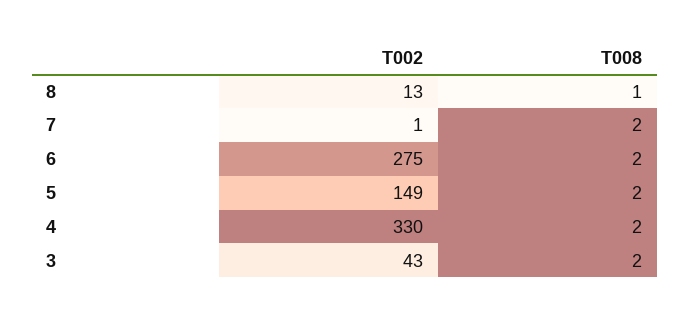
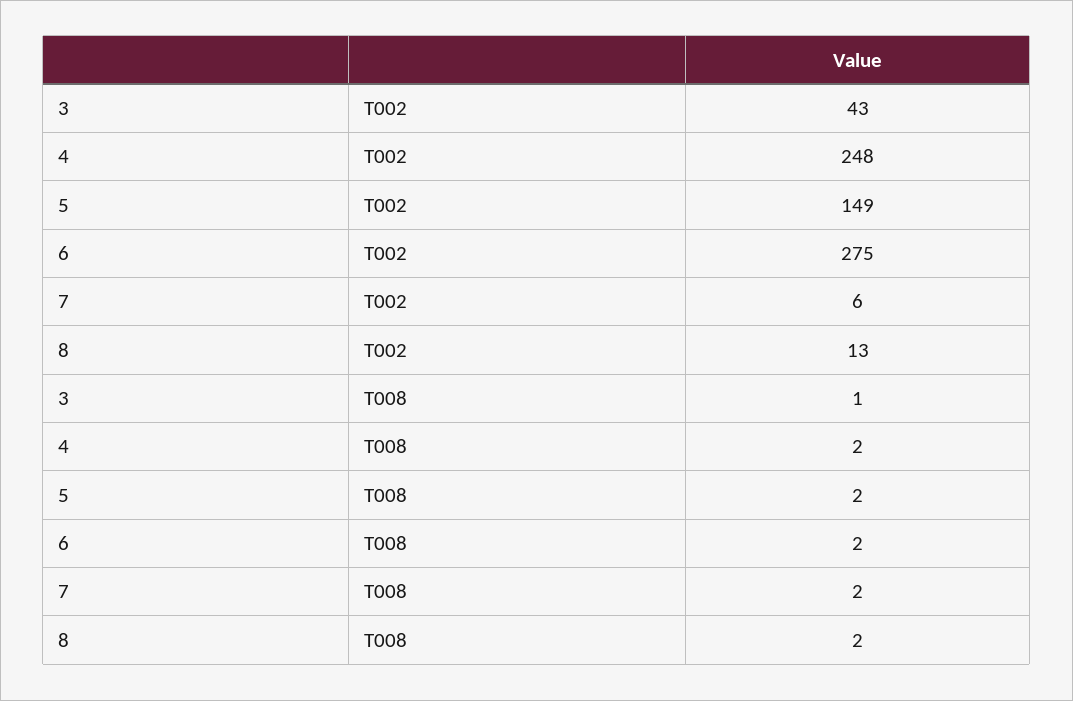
  {
    "T002": {
      "8": 13,
-     "7": 1,
+     "7": 6,
      "6": 275,
      "5": 149,
-     "4": 330,
+     "4": 248,
      "3": 43
    },
    "T008": {
-     "8": 1,
+     "8": 2,
      "7": 2,
      "6": 2,
      "5": 2,
      "4": 2,
-     "3": 2
+     "3": 1
    }
  }

